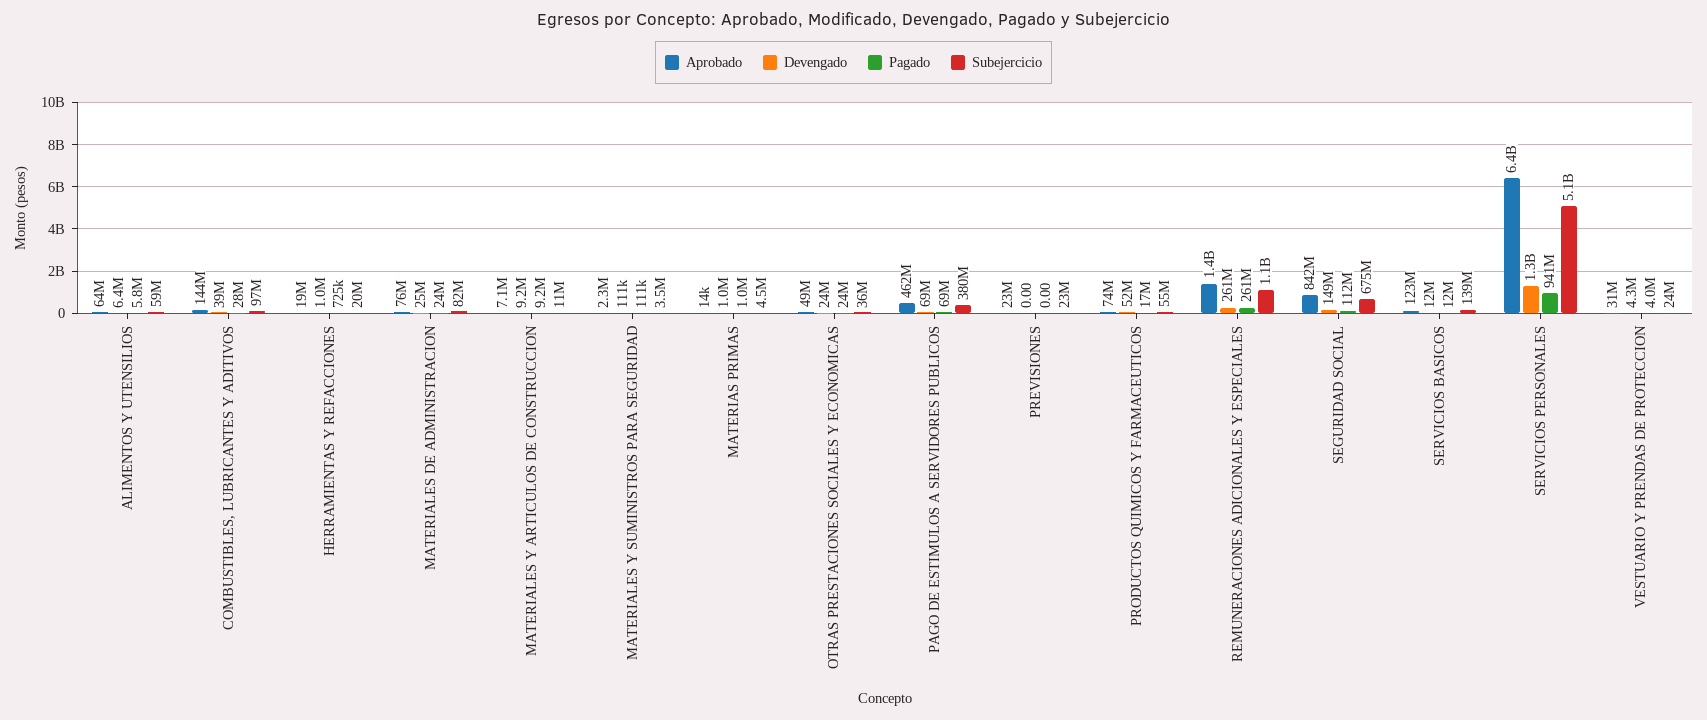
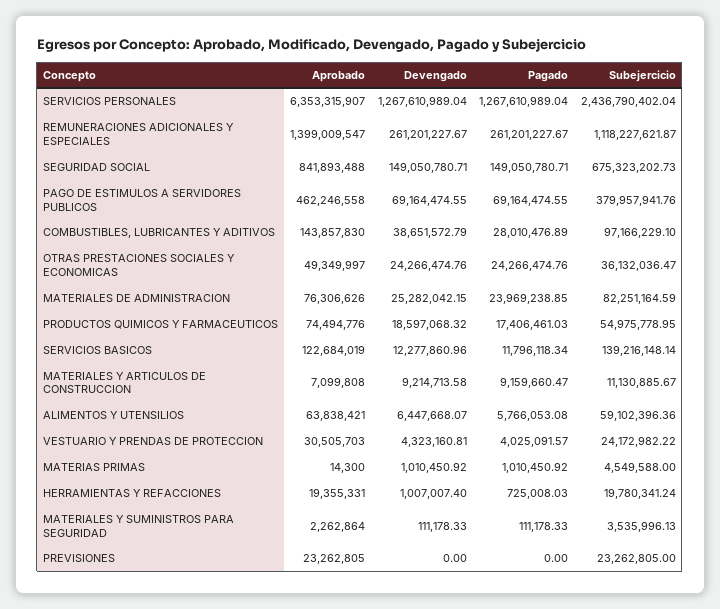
  {
    "Aprobado": {
      "ALIMENTOS Y UTENSILIOS": 63838421,
      "COMBUSTIBLES, LUBRICANTES Y ADITIVOS": 143857830,
      "HERRAMIENTAS Y REFACCIONES": 19355331,
      "MATERIALES DE ADMINISTRACION": 76306626,
      "MATERIALES Y ARTICULOS DE CONSTRUCCION": 7099808,
      "MATERIALES Y SUMINISTROS PARA SEGURIDAD": 2262864,
      "MATERIAS PRIMAS": 14300,
      "OTRAS PRESTACIONES SOCIALES Y ECONOMICAS": 49349997,
      "PAGO DE ESTIMULOS A SERVIDORES PUBLICOS": 462246558,
      "PREVISIONES": 23262805,
      "PRODUCTOS QUIMICOS Y FARMACEUTICOS": 74494776,
      "REMUNERACIONES ADICIONALES Y ESPECIALES": 1399009547,
      "SEGURIDAD SOCIAL": 841893488,
      "SERVICIOS BASICOS": 122684019,
      "SERVICIOS PERSONALES": 6353315907,
      "VESTUARIO Y PRENDAS DE PROTECCION": 30505703
    },
    "Devengado": {
      "ALIMENTOS Y UTENSILIOS": 6447668.07,
      "COMBUSTIBLES, LUBRICANTES Y ADITIVOS": 38651572.79,
      "HERRAMIENTAS Y REFACCIONES": 1007007.4,
      "MATERIALES DE ADMINISTRACION": 25282042.15,
      "MATERIALES Y ARTICULOS DE CONSTRUCCION": 9214713.58,
      "MATERIALES Y SUMINISTROS PARA SEGURIDAD": 111178.33,
      "MATERIAS PRIMAS": 1010450.92,
      "OTRAS PRESTACIONES SOCIALES Y ECONOMICAS": 24266474.76,
      "PAGO DE ESTIMULOS A SERVIDORES PUBLICOS": 69164474.55,
      "PREVISIONES": 0,
-     "PRODUCTOS QUIMICOS Y FARMACEUTICOS": 52000000,
+     "PRODUCTOS QUIMICOS Y FARMACEUTICOS": 18597068.32,
      "REMUNERACIONES ADICIONALES Y ESPECIALES": 261201227.67,
      "SEGURIDAD SOCIAL": 149050780.71,
      "SERVICIOS BASICOS": 12277860.96,
      "SERVICIOS PERSONALES": 1267610989.04,
      "VESTUARIO Y PRENDAS DE PROTECCION": 4323160.81
    },
    "Pagado": {
      "ALIMENTOS Y UTENSILIOS": 5766053.08,
      "COMBUSTIBLES, LUBRICANTES Y ADITIVOS": 28010476.89,
      "HERRAMIENTAS Y REFACCIONES": 725008.03,
      "MATERIALES DE ADMINISTRACION": 23969238.85,
      "MATERIALES Y ARTICULOS DE CONSTRUCCION": 9159660.47,
      "MATERIALES Y SUMINISTROS PARA SEGURIDAD": 111178.33,
      "MATERIAS PRIMAS": 1010450.92,
      "OTRAS PRESTACIONES SOCIALES Y ECONOMICAS": 24266474.76,
      "PAGO DE ESTIMULOS A SERVIDORES PUBLICOS": 69164474.55,
      "PREVISIONES": 0,
      "PRODUCTOS QUIMICOS Y FARMACEUTICOS": 17406461.03,
      "REMUNERACIONES ADICIONALES Y ESPECIALES": 261201227.67,
-     "SEGURIDAD SOCIAL": 112000000,
+     "SEGURIDAD SOCIAL": 149050780.71,
      "SERVICIOS BASICOS": 11796118.34,
-     "SERVICIOS PERSONALES": 941000000,
+     "SERVICIOS PERSONALES": 1267610989.04,
      "VESTUARIO Y PRENDAS DE PROTECCION": 4025091.57
    },
    "Subejercicio": {
      "ALIMENTOS Y UTENSILIOS": 59102396.36,
      "COMBUSTIBLES, LUBRICANTES Y ADITIVOS": 97166229.1,
      "HERRAMIENTAS Y REFACCIONES": 19780341.24,
      "MATERIALES DE ADMINISTRACION": 82251164.59,
      "MATERIALES Y ARTICULOS DE CONSTRUCCION": 11130885.67,
      "MATERIALES Y SUMINISTROS PARA SEGURIDAD": 3535996.13,
      "MATERIAS PRIMAS": 4549588,
      "OTRAS PRESTACIONES SOCIALES Y ECONOMICAS": 36132036.47,
      "PAGO DE ESTIMULOS A SERVIDORES PUBLICOS": 379957941.76,
      "PREVISIONES": 23262805,
      "PRODUCTOS QUIMICOS Y FARMACEUTICOS": 54975778.95,
      "REMUNERACIONES ADICIONALES Y ESPECIALES": 1118227621.87,
      "SEGURIDAD SOCIAL": 675323202.73,
      "SERVICIOS BASICOS": 139216148.14,
-     "SERVICIOS PERSONALES": 5100000000,
+     "SERVICIOS PERSONALES": 2436790402.04,
      "VESTUARIO Y PRENDAS DE PROTECCION": 24172982.22
    }
  }

